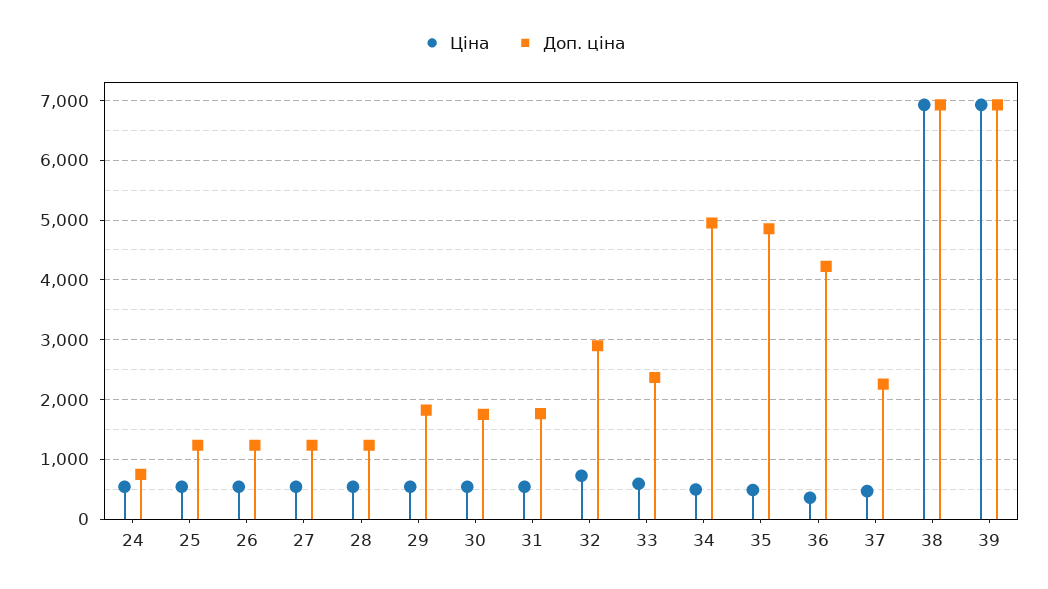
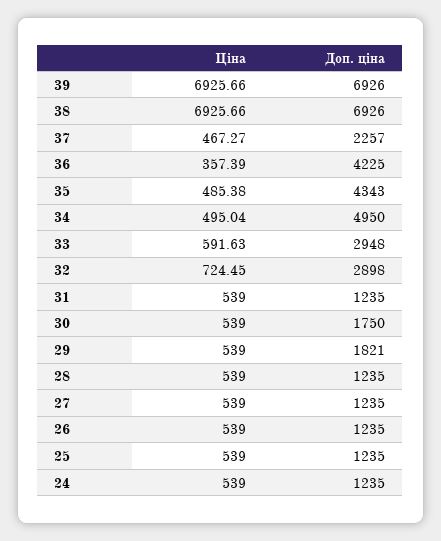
  {
    "Ціна": {
      "24": 539,
      "25": 539,
      "26": 539,
      "27": 539,
      "28": 539,
      "29": 539,
      "30": 539,
      "31": 539,
      "32": 724.45,
      "33": 591.63,
      "34": 495.04,
      "35": 485.38,
      "36": 357.39,
      "37": 467.27,
      "38": 6925.66,
      "39": 6925.66
    },
    "Доп. ціна": {
-     "24": 800,
+     "24": 1235,
      "25": 1235,
      "26": 1235,
      "27": 1235,
      "28": 1235,
      "29": 1821,
      "30": 1750,
-     "31": 1800,
+     "31": 1235,
      "32": 2898,
-     "33": 2400,
+     "33": 2948,
      "34": 4950,
-     "35": 4800,
+     "35": 4343,
      "36": 4225,
      "37": 2257,
      "38": 6926,
      "39": 6926
    }
  }

